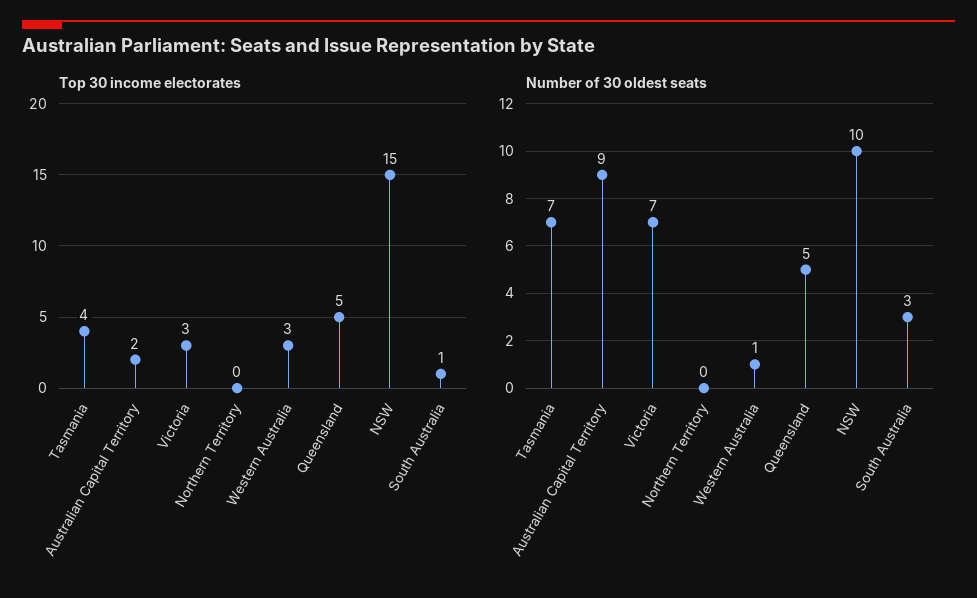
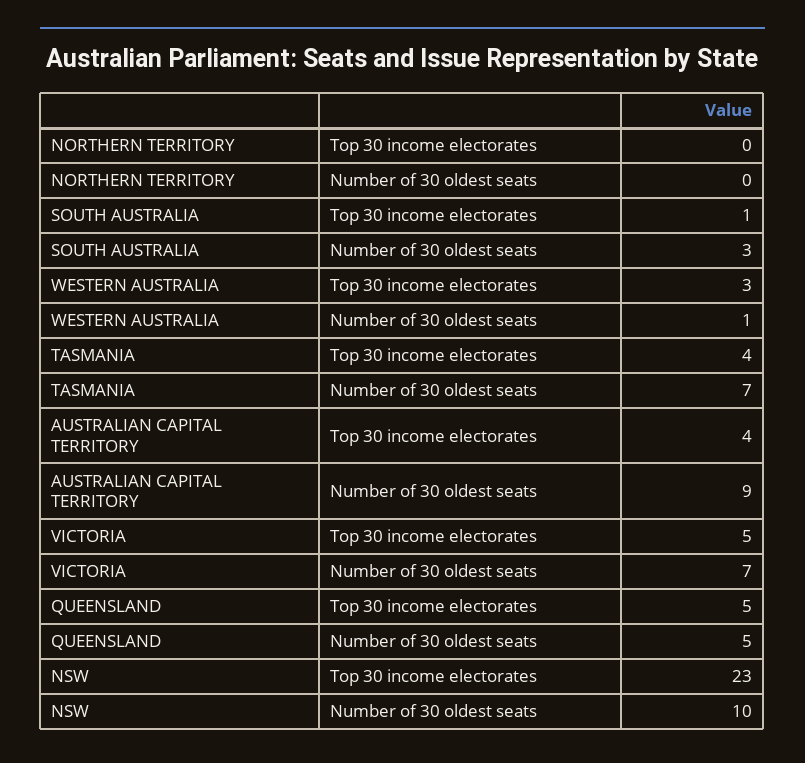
  {
    "Top 30 income electorates": {
      "Tasmania": 4,
-     "Australian Capital Territory": 2,
+     "Australian Capital Territory": 4,
-     "Victoria": 3,
+     "Victoria": 5,
      "Northern Territory": 0,
      "Western Australia": 3,
      "Queensland": 5,
-     "NSW": 15,
+     "NSW": 23,
      "South Australia": 1
    },
    "Number of 30 oldest seats": {
      "Tasmania": 7,
      "Australian Capital Territory": 9,
      "Victoria": 7,
      "Northern Territory": 0,
      "Western Australia": 1,
      "Queensland": 5,
      "NSW": 10,
      "South Australia": 3
    }
  }

